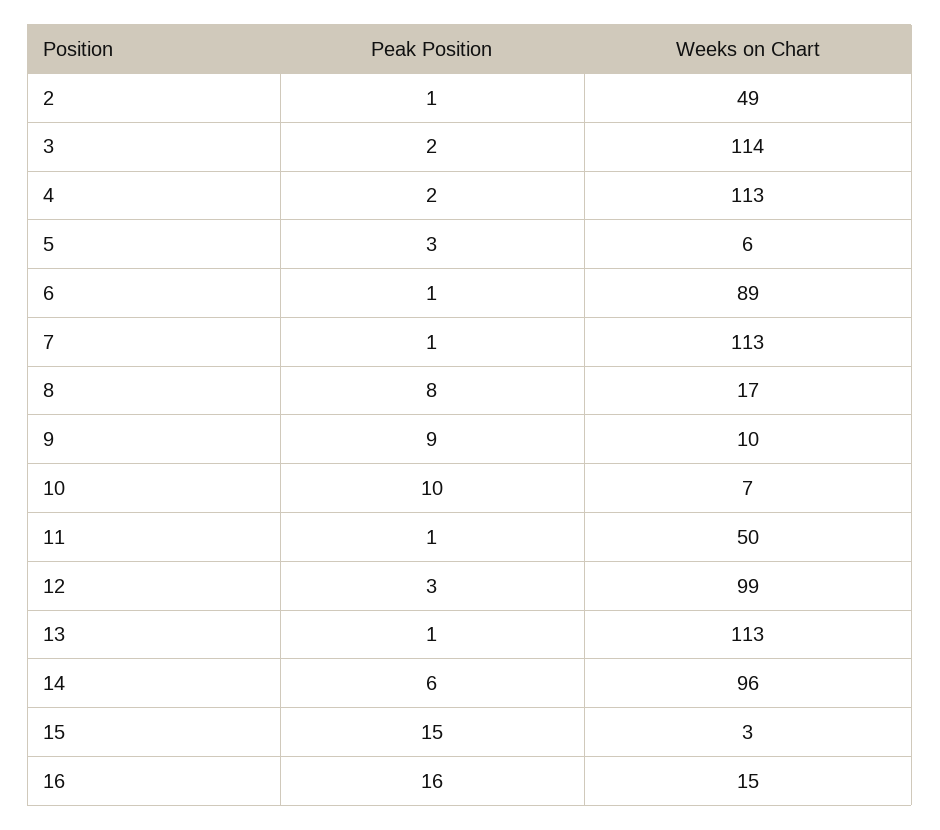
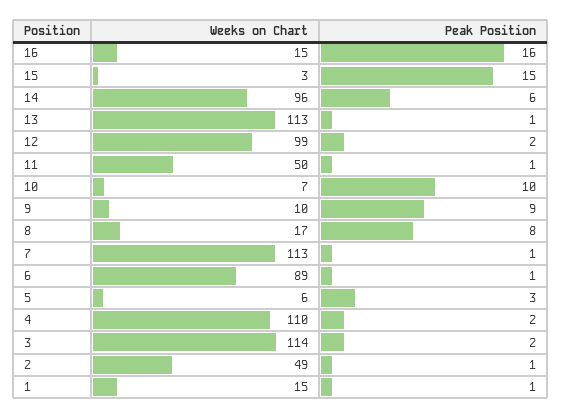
  {
    "Peak Position": {
      "2": 1,
      "3": 2,
      "4": 2,
      "5": 3,
      "6": 1,
      "7": 1,
      "8": 8,
      "9": 9,
      "10": 10,
      "11": 1,
-     "12": 3,
+     "12": 2,
      "13": 1,
      "14": 6,
      "15": 15,
-     "16": 16
+     "16": 16,
+     "1": 1
    },
    "Weeks on Chart": {
      "2": 49,
      "3": 114,
-     "4": 113,
+     "4": 110,
      "5": 6,
      "6": 89,
      "7": 113,
      "8": 17,
      "9": 10,
      "10": 7,
      "11": 50,
      "12": 99,
      "13": 113,
      "14": 96,
      "15": 3,
-     "16": 15
+     "16": 15,
+     "1": 15
    }
  }

